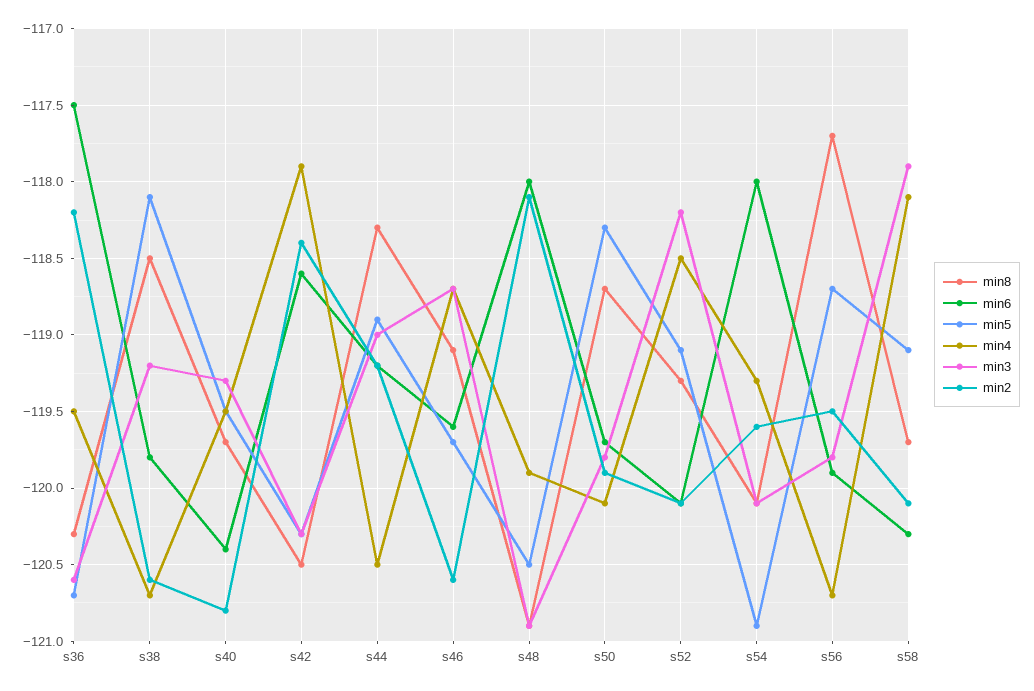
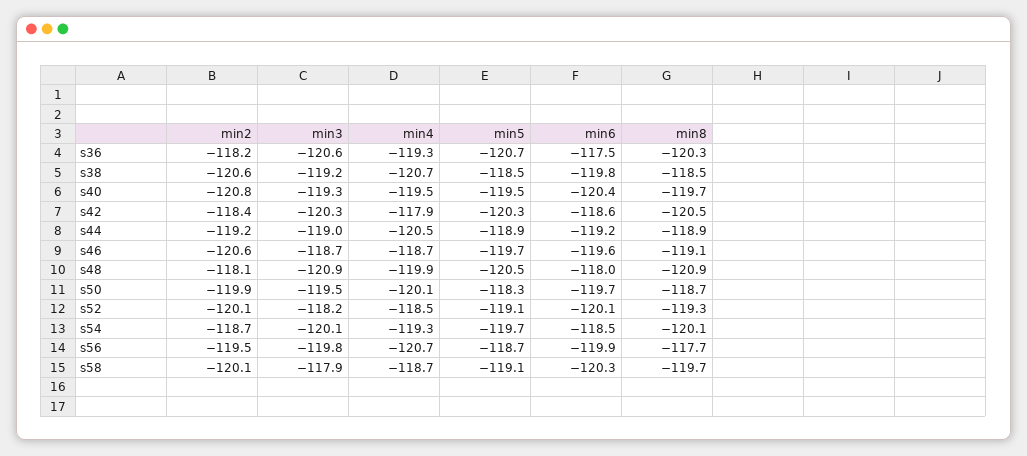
  {
    "min8": {
      "s36": -120.3,
      "s38": -118.5,
      "s40": -119.7,
      "s42": -120.5,
-     "s44": -118.3,
+     "s44": -118.9,
      "s46": -119.1,
      "s48": -120.9,
      "s50": -118.7,
      "s52": -119.3,
      "s54": -120.1,
      "s56": -117.7,
      "s58": -119.7
    },
    "min6": {
      "s36": -117.5,
      "s38": -119.8,
      "s40": -120.4,
      "s42": -118.6,
      "s44": -119.2,
      "s46": -119.6,
      "s48": -118,
      "s50": -119.7,
      "s52": -120.1,
-     "s54": -118,
+     "s54": -118.5,
      "s56": -119.9,
      "s58": -120.3
    },
    "min5": {
      "s36": -120.7,
-     "s38": -118.1,
+     "s38": -118.5,
      "s40": -119.5,
      "s42": -120.3,
      "s44": -118.9,
      "s46": -119.7,
      "s48": -120.5,
      "s50": -118.3,
      "s52": -119.1,
-     "s54": -120.9,
+     "s54": -119.7,
      "s56": -118.7,
      "s58": -119.1
    },
    "min4": {
-     "s36": -119.5,
+     "s36": -119.3,
      "s38": -120.7,
      "s40": -119.5,
      "s42": -117.9,
      "s44": -120.5,
      "s46": -118.7,
      "s48": -119.9,
      "s50": -120.1,
      "s52": -118.5,
      "s54": -119.3,
      "s56": -120.7,
-     "s58": -118.1
+     "s58": -118.7
    },
    "min3": {
      "s36": -120.6,
      "s38": -119.2,
      "s40": -119.3,
      "s42": -120.3,
      "s44": -119,
      "s46": -118.7,
      "s48": -120.9,
-     "s50": -119.8,
+     "s50": -119.5,
      "s52": -118.2,
      "s54": -120.1,
      "s56": -119.8,
      "s58": -117.9
    },
    "min2": {
      "s36": -118.2,
      "s38": -120.6,
      "s40": -120.8,
      "s42": -118.4,
      "s44": -119.2,
      "s46": -120.6,
      "s48": -118.1,
      "s50": -119.9,
      "s52": -120.1,
-     "s54": -119.6,
+     "s54": -118.7,
      "s56": -119.5,
      "s58": -120.1
    }
  }

